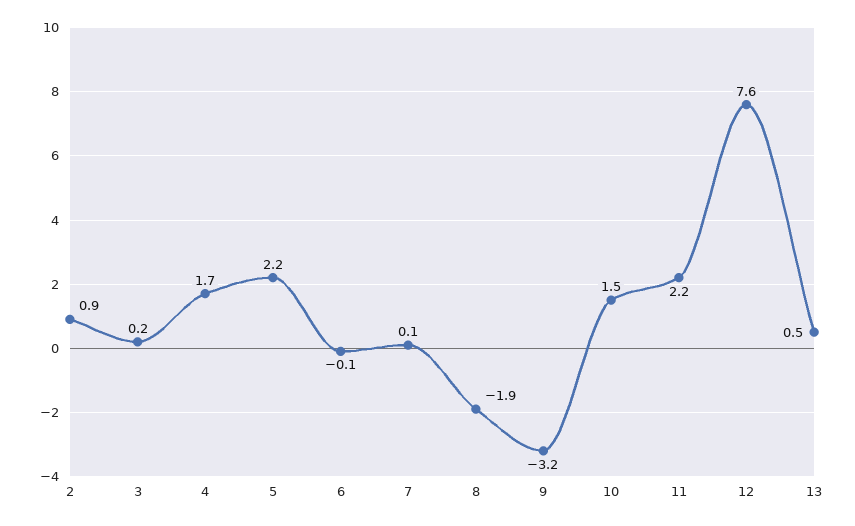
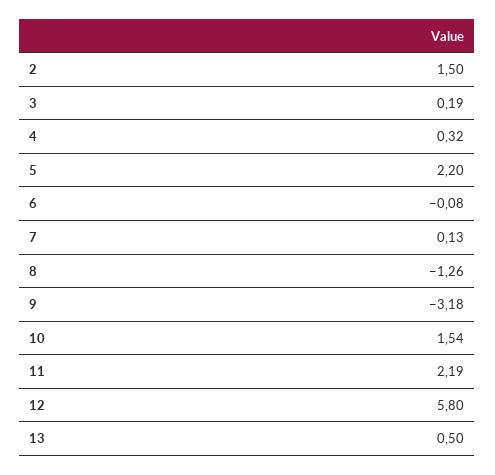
  {
-   "2": 0.9,
+   "2": 1.5,
    "3": 0.19,
-   "4": 1.7,
+   "4": 0.32,
    "5": 2.2,
    "6": -0.08,
    "7": 0.13,
-   "8": -1.9,
+   "8": -1.26,
    "9": -3.18,
    "10": 1.54,
    "11": 2.19,
-   "12": 7.6,
+   "12": 5.8,
    "13": 0.5
  }

